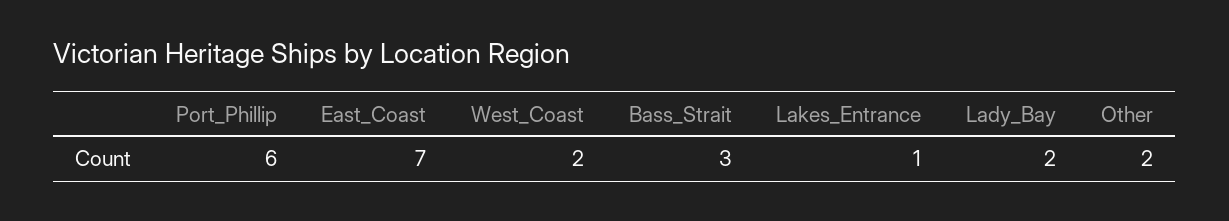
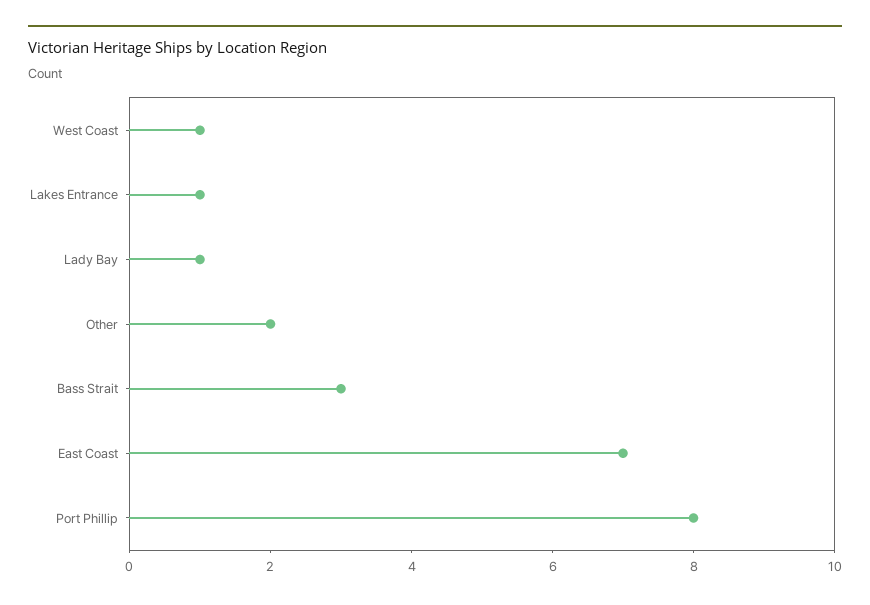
  {
-   "Port_Phillip": 6,
+   "Port_Phillip": 8,
    "East_Coast": 7,
-   "West_Coast": 2,
+   "West_Coast": 1,
    "Bass_Strait": 3,
    "Lakes_Entrance": 1,
-   "Lady_Bay": 2,
+   "Lady_Bay": 1,
    "Other": 2
  }

